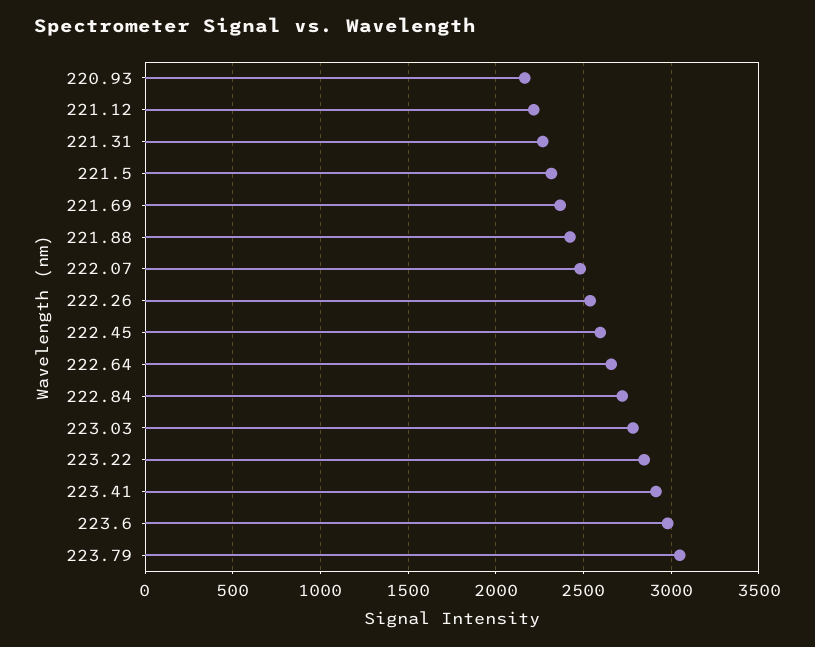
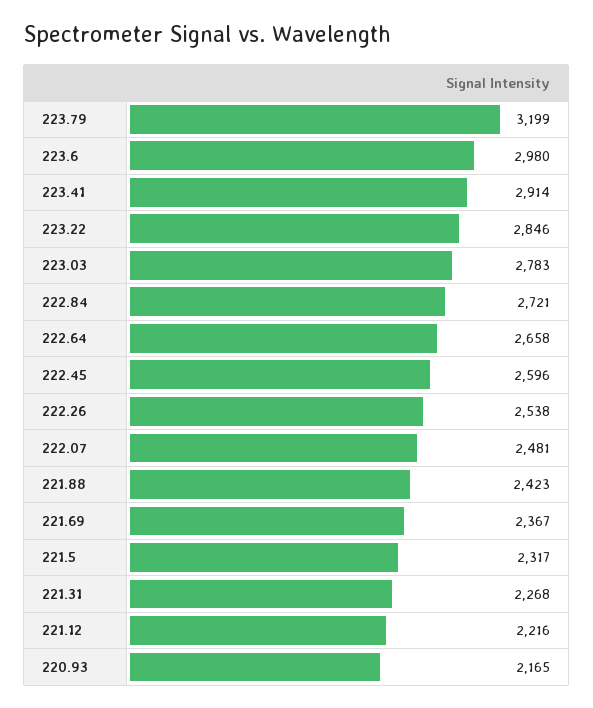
  {
    "220.93": 2165,
    "221.12": 2216,
    "221.31": 2268,
    "221.5": 2317,
    "221.69": 2367,
    "221.88": 2423,
    "222.07": 2481,
    "222.26": 2538,
    "222.45": 2596,
    "222.64": 2658,
    "222.84": 2721,
    "223.03": 2783,
    "223.22": 2846,
    "223.41": 2914,
    "223.6": 2980,
-   "223.79": 3050
+   "223.79": 3199
  }

